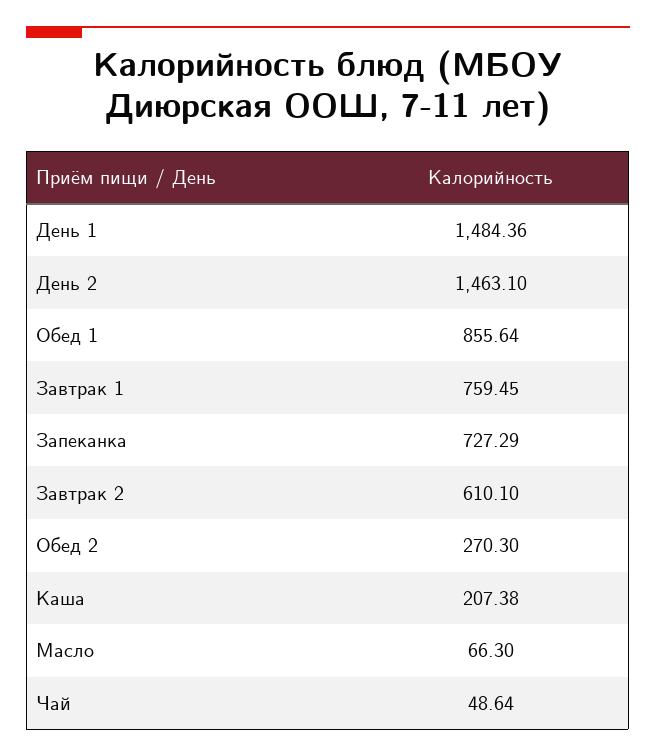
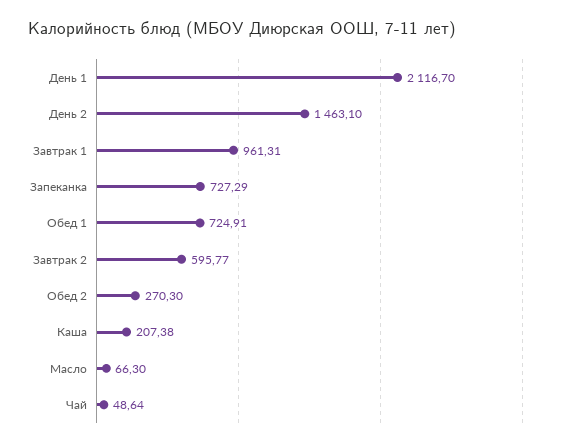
  {
-   "День 1": 1484.36,
+   "День 1": 2116.7,
    "День 2": 1463.1,
-   "Обед 1": 855.64,
+   "Обед 1": 724.91,
-   "Завтрак 1": 759.45,
+   "Завтрак 1": 961.31,
    "Запеканка": 727.29,
-   "Завтрак 2": 610.1,
+   "Завтрак 2": 595.77,
    "Обед 2": 270.3,
    "Каша": 207.38,
    "Масло": 66.3,
    "Чай": 48.64
  }

